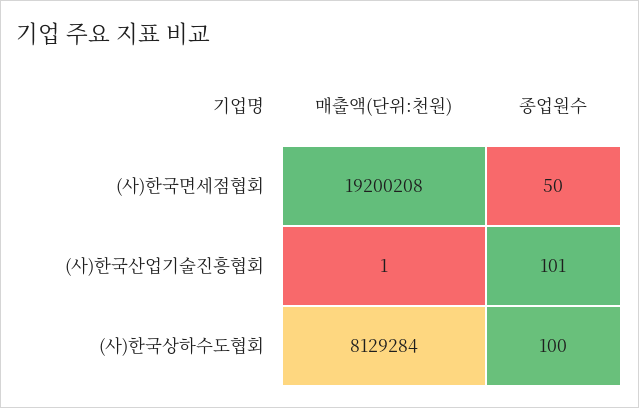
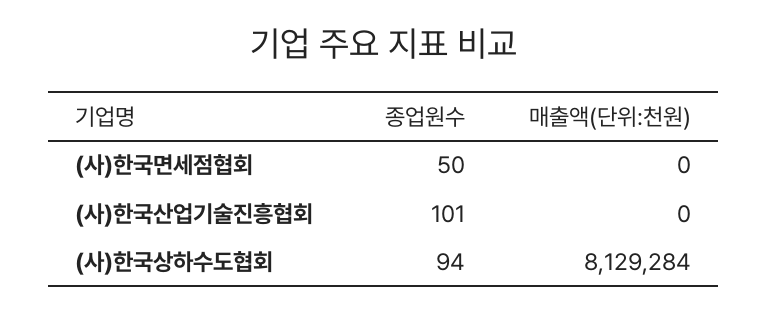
  {
    "매출액(단위:천원)": {
-     "(사)한국면세점협회": 19200208,
+     "(사)한국면세점협회": 0,
-     "(사)한국산업기술진흥협회": 1,
+     "(사)한국산업기술진흥협회": 0,
      "(사)한국상하수도협회": 8129284
    },
    "종업원수": {
      "(사)한국면세점협회": 50,
      "(사)한국산업기술진흥협회": 101,
-     "(사)한국상하수도협회": 100
+     "(사)한국상하수도협회": 94
    }
  }

